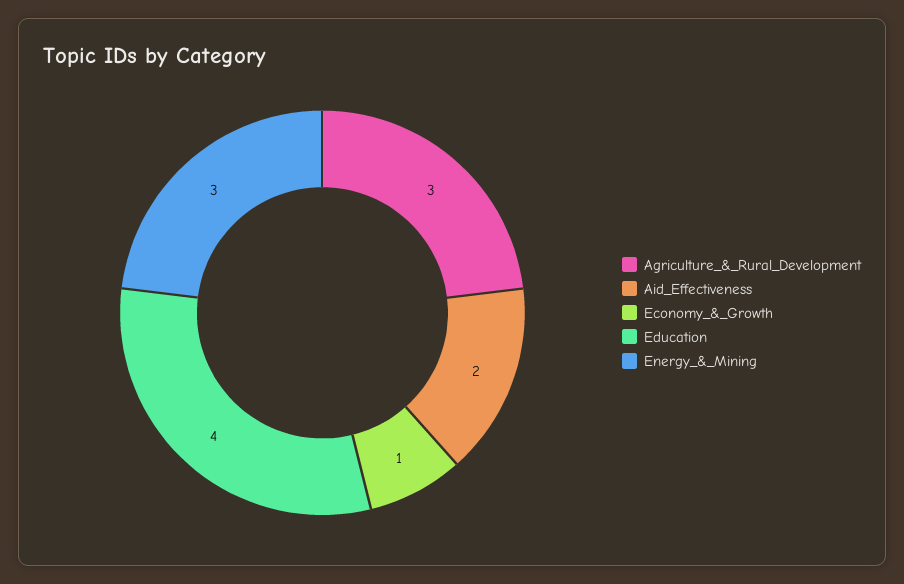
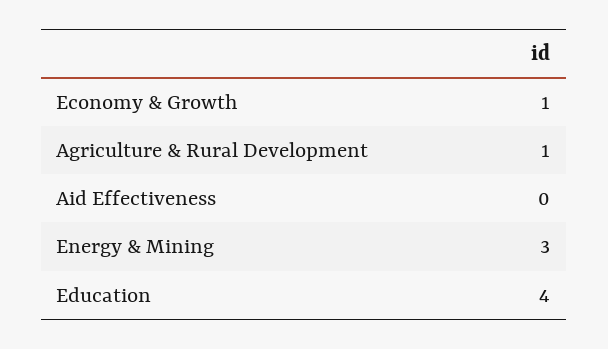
  {
-   "Agriculture_&_Rural_Development": 3,
+   "Agriculture_&_Rural_Development": 1,
-   "Aid_Effectiveness": 2,
+   "Aid_Effectiveness": 0,
    "Economy_&_Growth": 1,
    "Education": 4,
    "Energy_&_Mining": 3
  }

